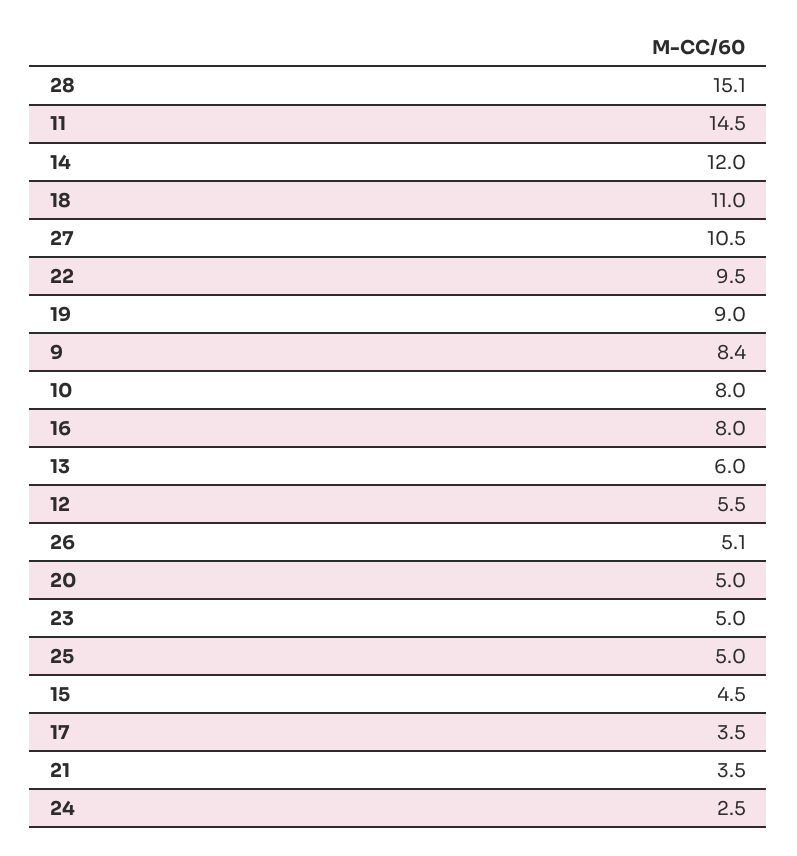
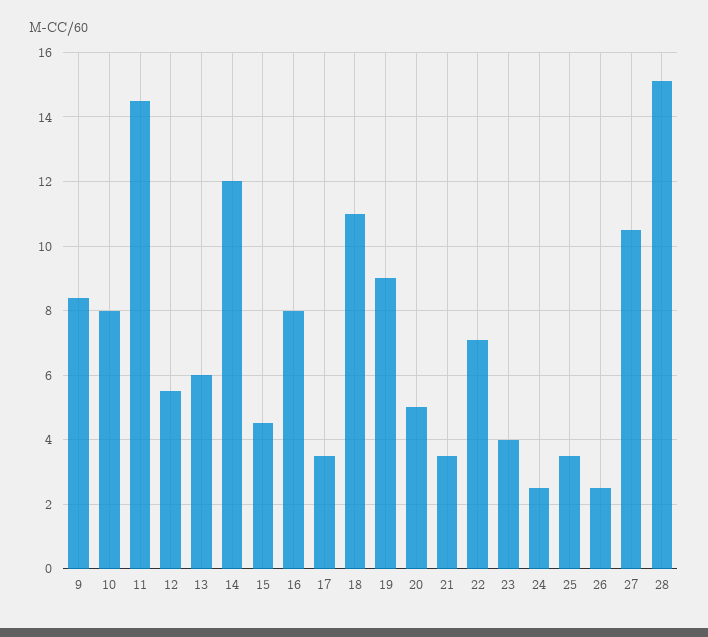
  {
    "28": 15.1,
    "11": 14.5,
    "14": 12,
    "18": 11,
    "27": 10.5,
-   "22": 9.5,
+   "22": 7,
    "19": 9,
    "9": 8.4,
    "10": 8,
    "16": 8,
    "13": 6,
    "12": 5.5,
-   "26": 5.1,
+   "26": 2.5,
    "20": 5,
-   "23": 5,
+   "23": 4,
-   "25": 5,
+   "25": 3.5,
    "15": 4.5,
    "17": 3.5,
    "21": 3.5,
    "24": 2.5
  }

